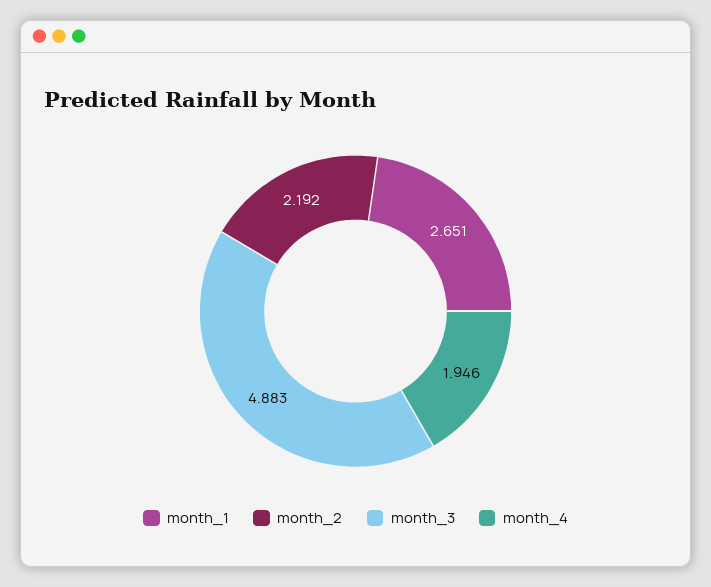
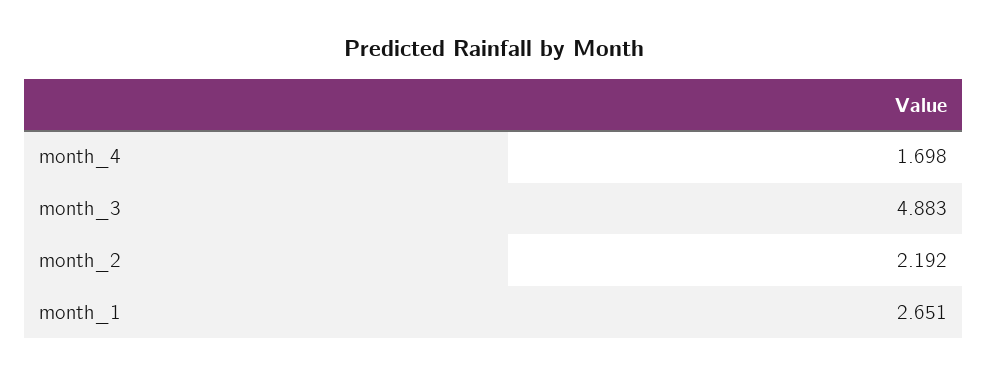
  {
    "month_1": 2.651,
    "month_2": 2.192,
    "month_3": 4.883,
-   "month_4": 1.946
+   "month_4": 1.698
  }

